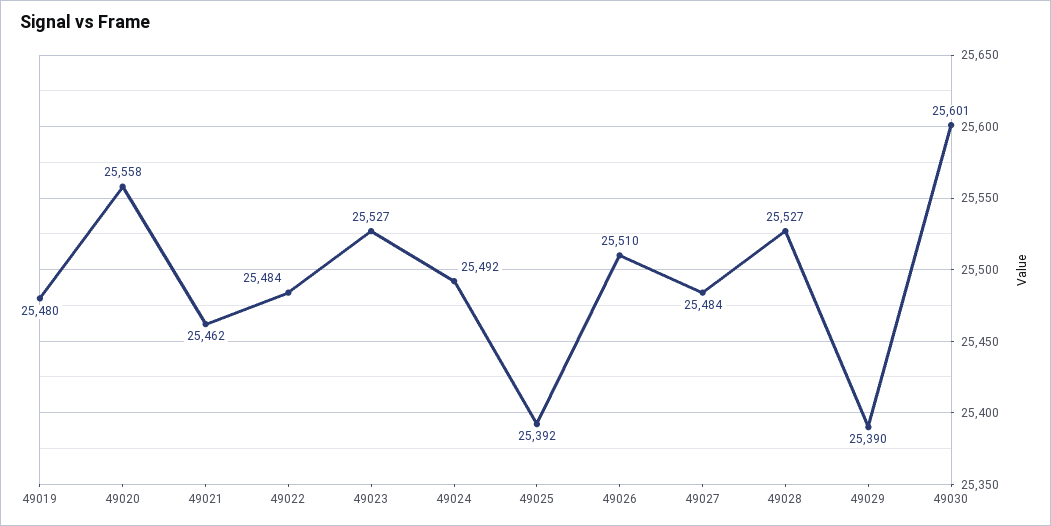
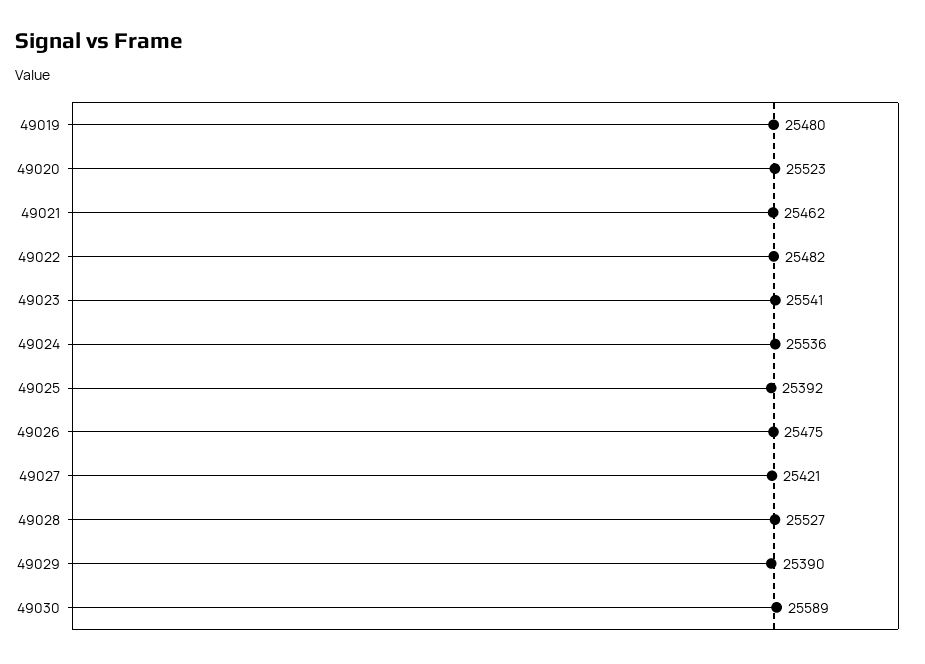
  {
    "49019": 25480,
-   "49020": 25558,
+   "49020": 25523,
    "49021": 25462,
-   "49022": 25484,
+   "49022": 25482,
-   "49023": 25527,
+   "49023": 25541,
-   "49024": 25492,
+   "49024": 25536,
    "49025": 25392,
-   "49026": 25510,
+   "49026": 25475,
-   "49027": 25484,
+   "49027": 25421,
    "49028": 25527,
    "49029": 25390,
-   "49030": 25601
+   "49030": 25589
  }

